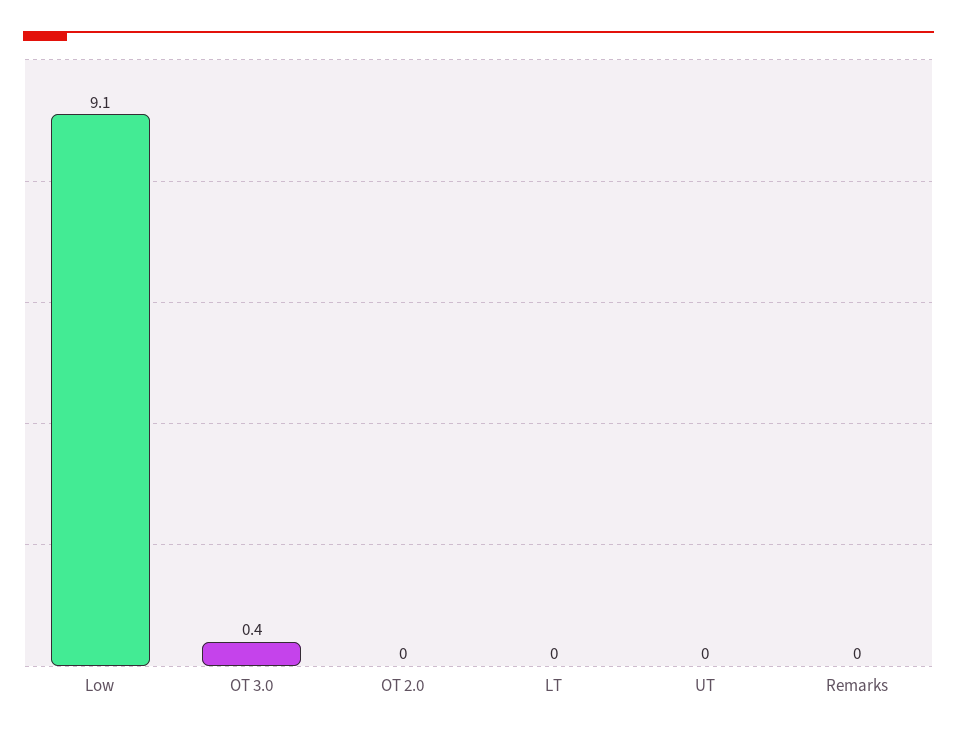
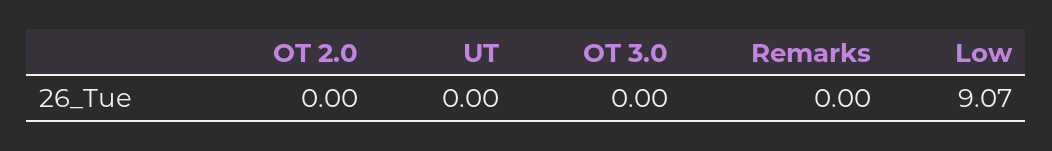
  {
    "Low": 9.07,
-   "OT 3.0": 0.4,
+   "OT 3.0": 0,
    "OT 2.0": 0,
-   "LT": 0,
    "UT": 0,
    "Remarks": 0
  }

